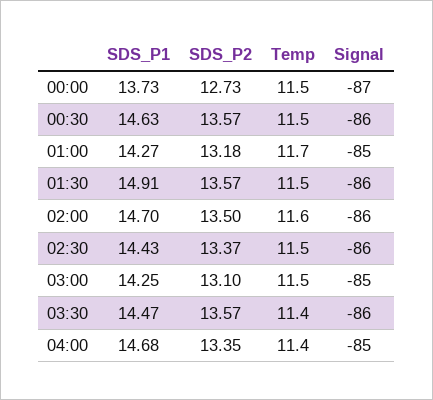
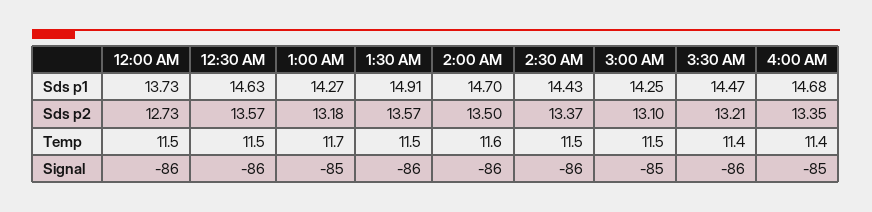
  {
    "SDS_P1": {
      "00:00": 13.73,
      "00:30": 14.63,
      "01:00": 14.27,
      "01:30": 14.91,
      "02:00": 14.7,
      "02:30": 14.43,
      "03:00": 14.25,
      "03:30": 14.47,
      "04:00": 14.68
    },
    "SDS_P2": {
      "00:00": 12.73,
      "00:30": 13.57,
      "01:00": 13.18,
      "01:30": 13.57,
      "02:00": 13.5,
      "02:30": 13.37,
      "03:00": 13.1,
-     "03:30": 13.57,
+     "03:30": 13.21,
      "04:00": 13.35
    },
    "Temp": {
      "00:00": 11.5,
      "00:30": 11.5,
      "01:00": 11.7,
      "01:30": 11.5,
      "02:00": 11.6,
      "02:30": 11.5,
      "03:00": 11.5,
      "03:30": 11.4,
      "04:00": 11.4
    },
    "Signal": {
-     "00:00": -87,
+     "00:00": -86,
      "00:30": -86,
      "01:00": -85,
      "01:30": -86,
      "02:00": -86,
      "02:30": -86,
      "03:00": -85,
      "03:30": -86,
      "04:00": -85
    }
  }

